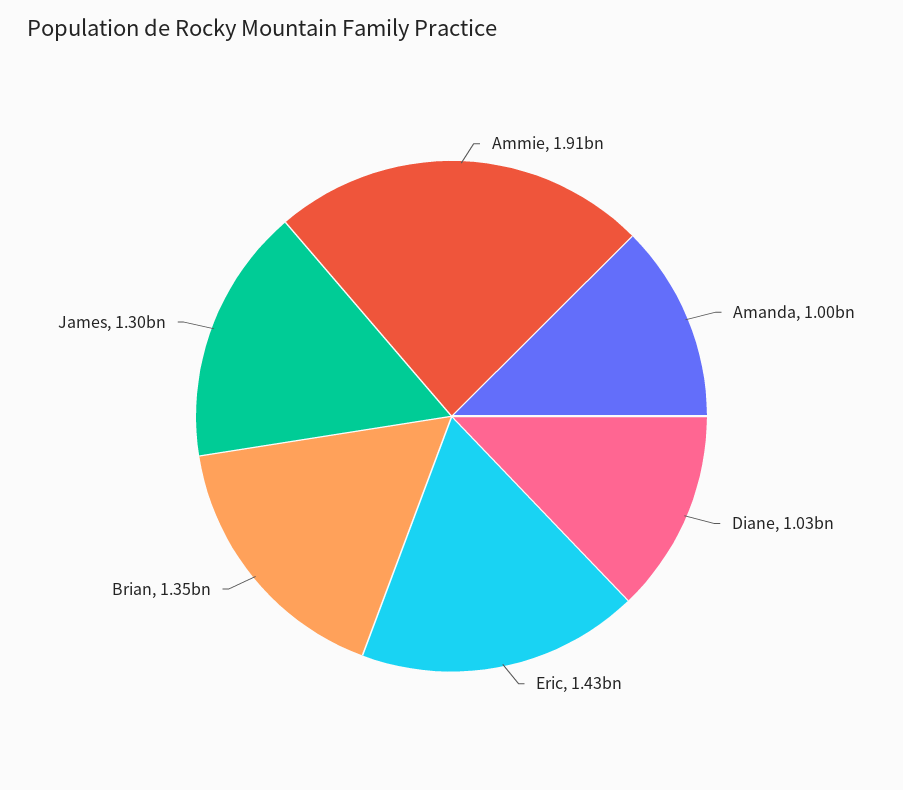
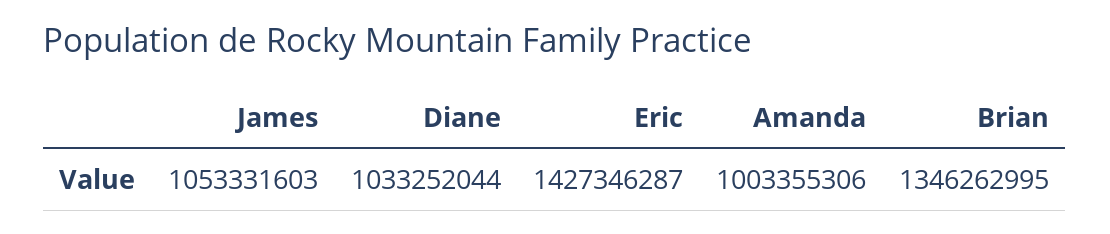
  {
-   "Ammie": 1910000000,
    "Amanda": 1003355306,
    "Diane": 1033252044,
    "Eric": 1427346287,
    "Brian": 1346262995,
-   "James": 1300000000
+   "James": 1053331603
  }

